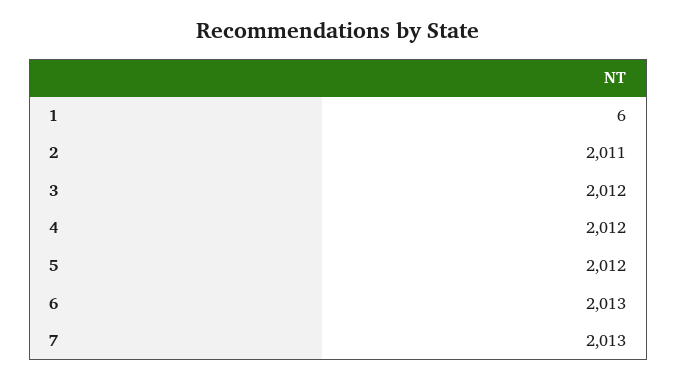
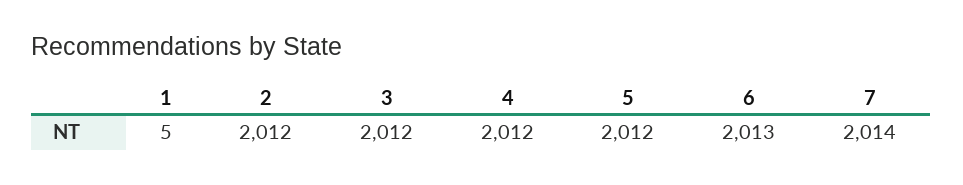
  {
-   "1": 6,
+   "1": 5,
-   "2": 2011,
+   "2": 2012,
    "3": 2012,
    "4": 2012,
    "5": 2012,
    "6": 2013,
-   "7": 2013
+   "7": 2014
  }

